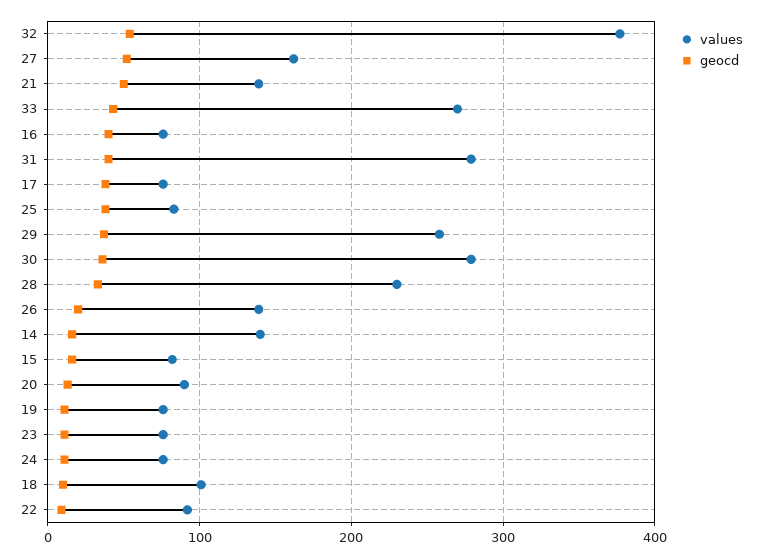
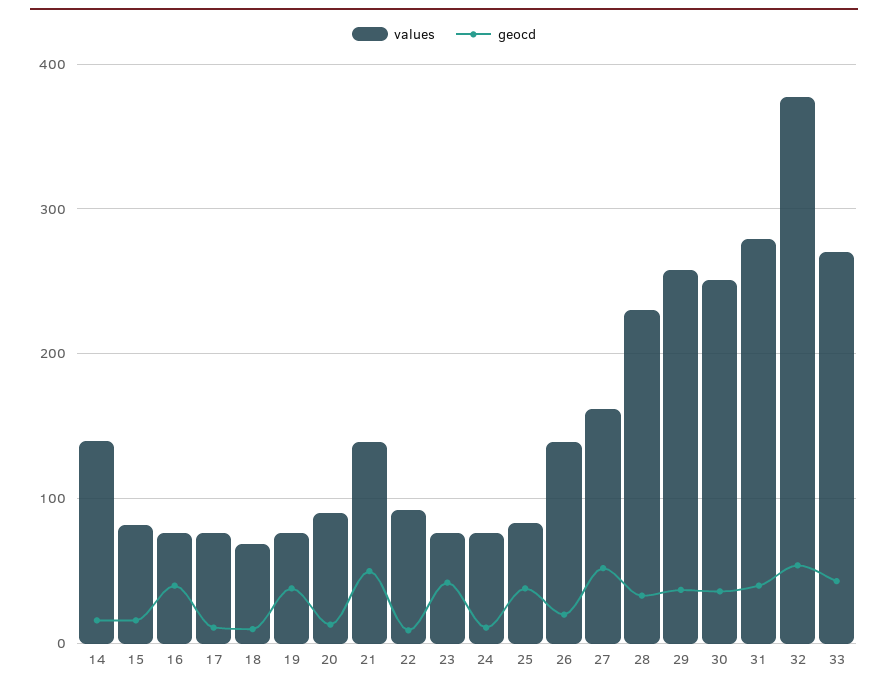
  {
    "values": {
      "32": 380,
      "27": 160,
      "21": 140,
      "33": 270,
      "16": 80,
      "31": 280,
      "17": 80,
      "25": 80,
      "29": 260,
-     "30": 280,
+     "30": 250,
      "28": 230,
      "26": 140,
      "14": 140,
      "15": 80,
      "20": 90,
      "19": 80,
      "23": 80,
      "24": 80,
-     "18": 100,
+     "18": 70,
      "22": 90
    },
    "geocd": {
      "32": 50,
      "27": 50,
      "21": 50,
      "33": 40,
      "16": 40,
      "31": 40,
-     "17": 40,
+     "17": 10,
      "25": 40,
      "29": 40,
      "30": 40,
      "28": 30,
      "26": 20,
      "14": 20,
      "15": 20,
      "20": 10,
-     "19": 10,
+     "19": 40,
-     "23": 10,
+     "23": 40,
      "24": 10,
      "18": 10,
      "22": 10
    }
  }

